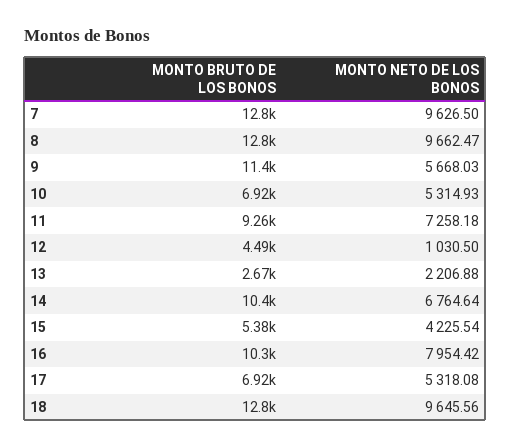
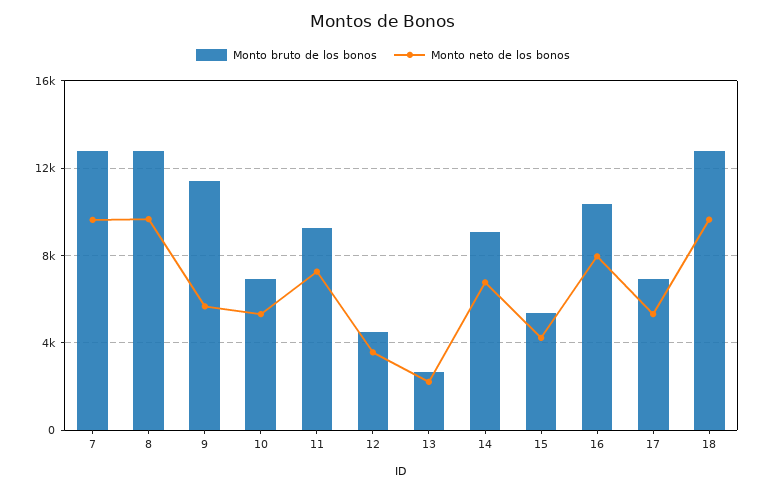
  {
    "MONTO BRUTO DE LOS BONOS": {
      "7": 12800,
      "8": 12800,
      "9": 11400,
      "10": 6920,
      "11": 9260,
      "12": 4490,
      "13": 2670,
-     "14": 10400,
+     "14": 9000,
      "15": 5380,
      "16": 10300,
      "17": 6920,
      "18": 12800
    },
    "MONTO NETO DE LOS BONOS": {
      "7": 9626.5,
      "8": 9662.47,
      "9": 5668.03,
      "10": 5314.93,
      "11": 7258.18,
-     "12": 1030.5,
+     "12": 3500,
      "13": 2206.88,
      "14": 6764.64,
      "15": 4225.54,
      "16": 7954.42,
      "17": 5318.08,
      "18": 9645.56
    }
  }

